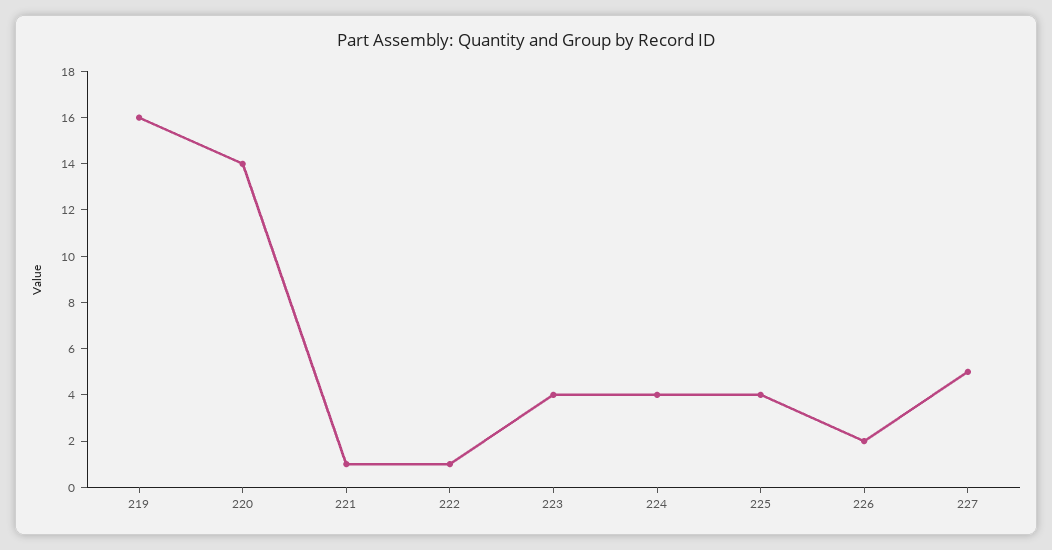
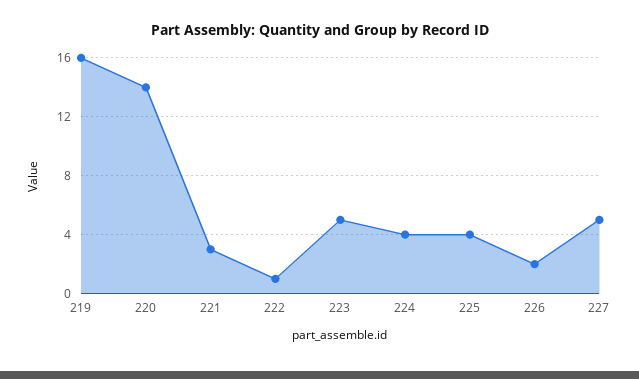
  {
    "219": 16,
    "220": 14,
-   "221": 1,
+   "221": 3,
    "222": 1,
-   "223": 4,
+   "223": 5,
    "224": 4,
    "225": 4,
    "226": 2,
    "227": 5
  }

